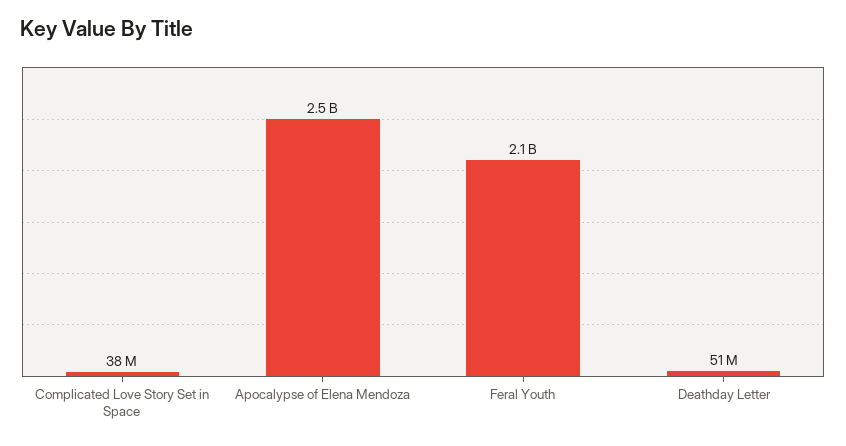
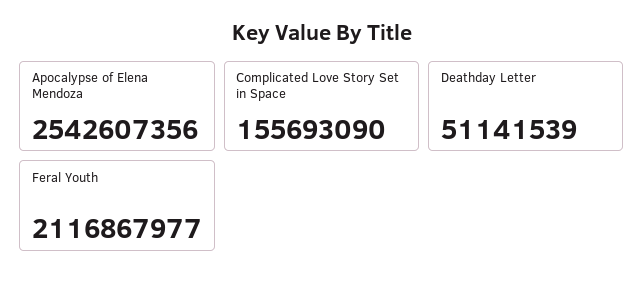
  {
-   "Complicated Love Story Set in Space": 38000000,
+   "Complicated Love Story Set in Space": 155693090,
    "Apocalypse of Elena Mendoza": 2542607356,
    "Feral Youth": 2116867977,
    "Deathday Letter": 51141539
  }

